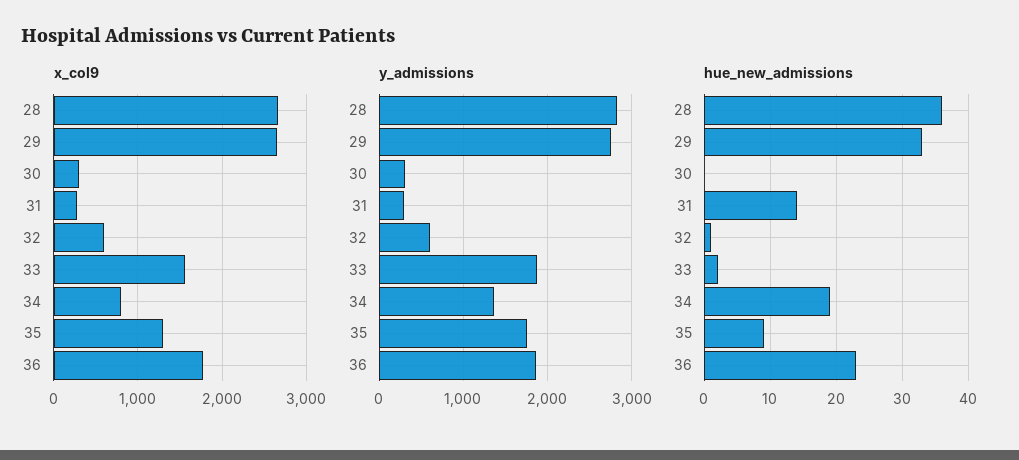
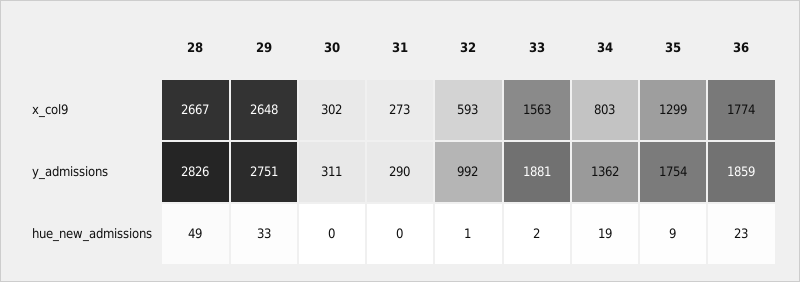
  {
    "x_col9": {
      "28": 2667,
      "29": 2648,
      "30": 302,
      "31": 273,
      "32": 593,
      "33": 1563,
      "34": 803,
      "35": 1299,
      "36": 1774
    },
    "y_admissions": {
      "28": 2826,
      "29": 2751,
      "30": 311,
      "31": 290,
-     "32": 600,
+     "32": 992,
      "33": 1881,
      "34": 1362,
      "35": 1754,
      "36": 1859
    },
    "hue_new_admissions": {
-     "28": 36,
+     "28": 49,
      "29": 33,
      "30": 0,
-     "31": 14,
+     "31": 0,
      "32": 1,
      "33": 2,
      "34": 19,
      "35": 9,
      "36": 23
    }
  }

